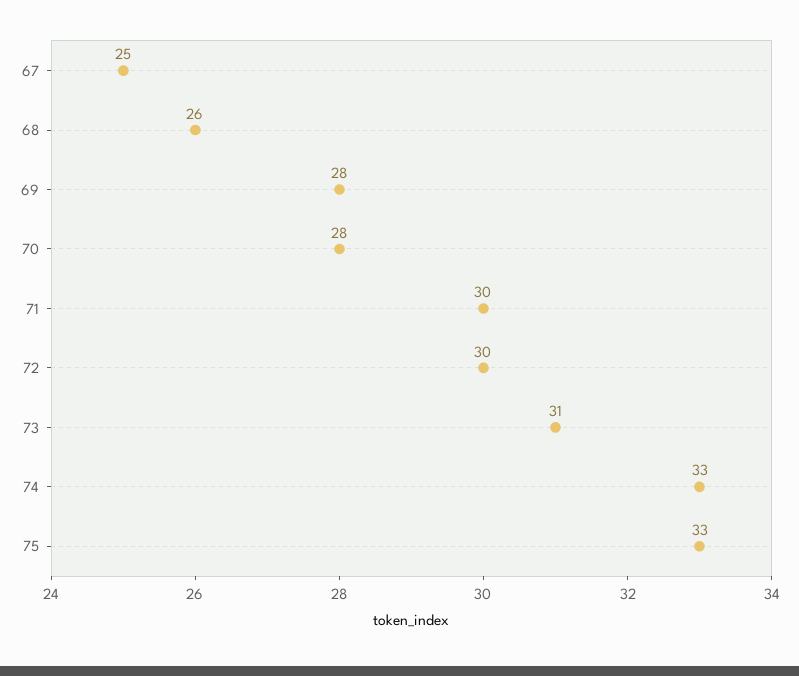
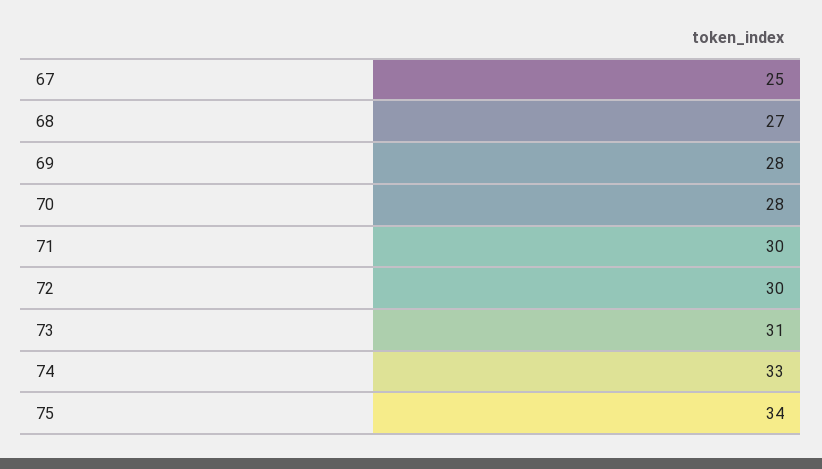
  {
    "67": 25,
-   "68": 26,
+   "68": 27,
    "69": 28,
    "70": 28,
    "71": 30,
    "72": 30,
    "73": 31,
    "74": 33,
-   "75": 33
+   "75": 34
  }

